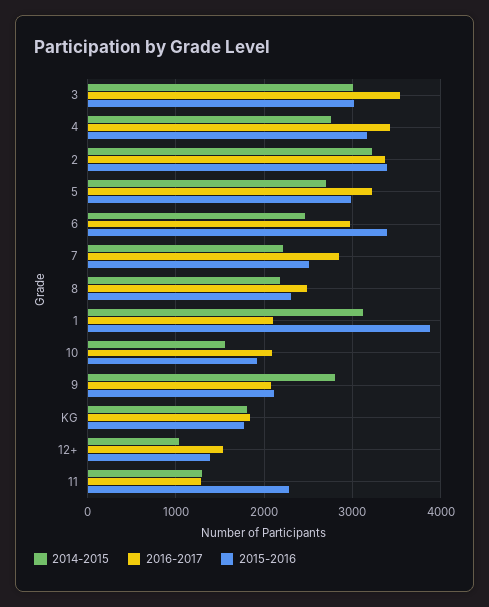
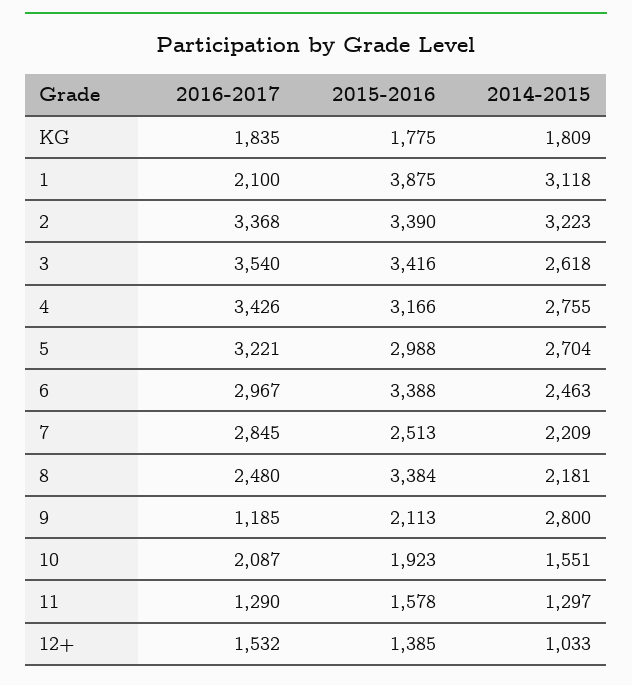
  {
    "2014-2015": {
-     "3": 3000,
+     "3": 2618,
      "4": 2755,
      "2": 3223,
      "5": 2704,
      "6": 2463,
      "7": 2209,
      "8": 2181,
      "1": 3118,
      "10": 1551,
      "9": 2800,
      "KG": 1809,
      "12+": 1033,
      "11": 1297
    },
    "2016-2017": {
      "3": 3540,
      "4": 3426,
      "2": 3368,
      "5": 3221,
      "6": 2967,
      "7": 2845,
      "8": 2480,
      "1": 2100,
      "10": 2087,
-     "9": 2100,
+     "9": 1185,
      "KG": 1835,
      "12+": 1532,
      "11": 1290
    },
    "2015-2016": {
-     "3": 3000,
+     "3": 3416,
      "4": 3166,
      "2": 3390,
      "5": 2988,
      "6": 3388,
      "7": 2513,
-     "8": 2300,
+     "8": 3384,
      "1": 3875,
      "10": 1923,
      "9": 2113,
      "KG": 1775,
      "12+": 1385,
-     "11": 2300
+     "11": 1578
    }
  }

